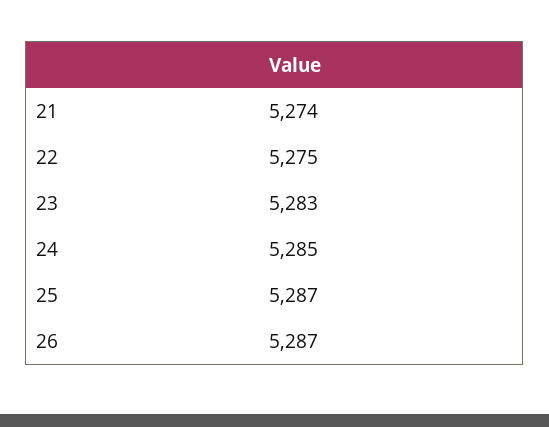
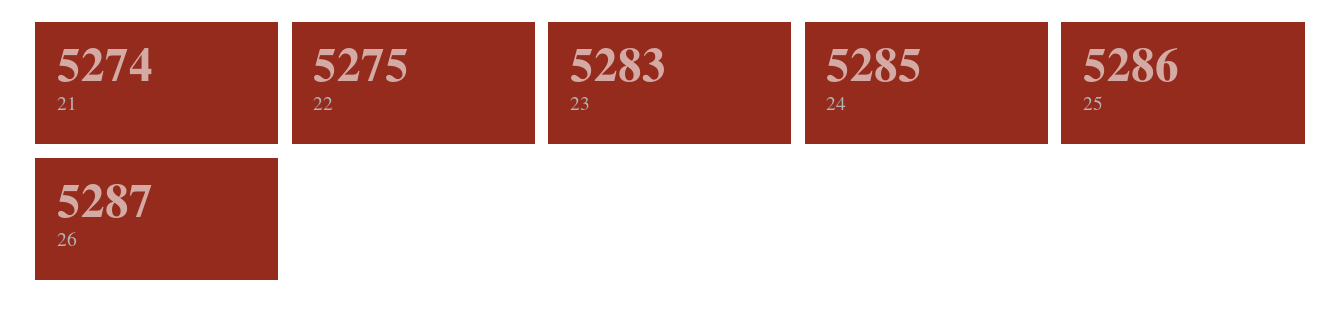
  {
    "21": 5274,
    "22": 5275,
    "23": 5283,
    "24": 5285,
-   "25": 5287,
+   "25": 5286,
    "26": 5287
  }

